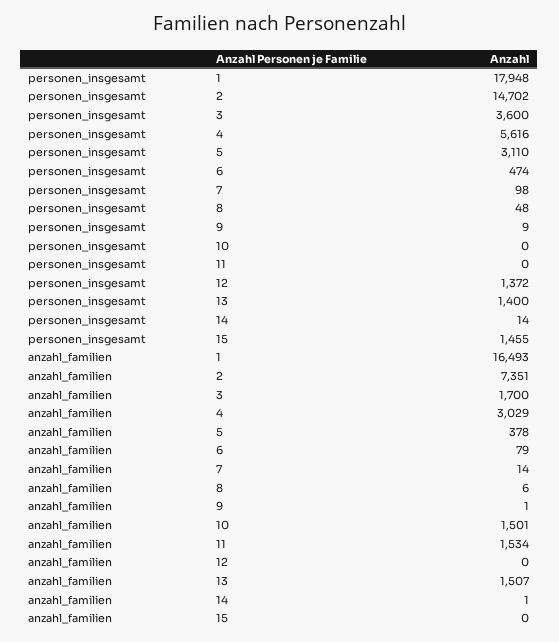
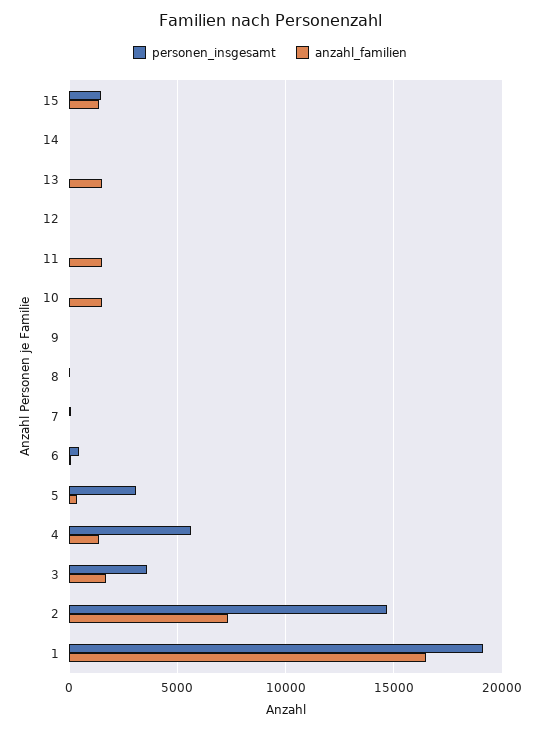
  {
    "personen_insgesamt": {
-     "1": 17948,
+     "1": 19000,
      "2": 14702,
      "3": 3600,
      "4": 5616,
      "5": 3110,
      "6": 474,
      "7": 98,
      "8": 48,
      "9": 9,
      "10": 0,
      "11": 0,
-     "12": 1372,
+     "12": 0,
-     "13": 1400,
+     "13": 0,
      "14": 14,
      "15": 1455
    },
    "anzahl_familien": {
      "1": 16493,
      "2": 7351,
      "3": 1700,
-     "4": 3029,
+     "4": 1500,
      "5": 378,
      "6": 79,
      "7": 14,
      "8": 6,
      "9": 1,
      "10": 1501,
      "11": 1534,
      "12": 0,
      "13": 1507,
      "14": 1,
-     "15": 0
+     "15": 1500
    }
  }

